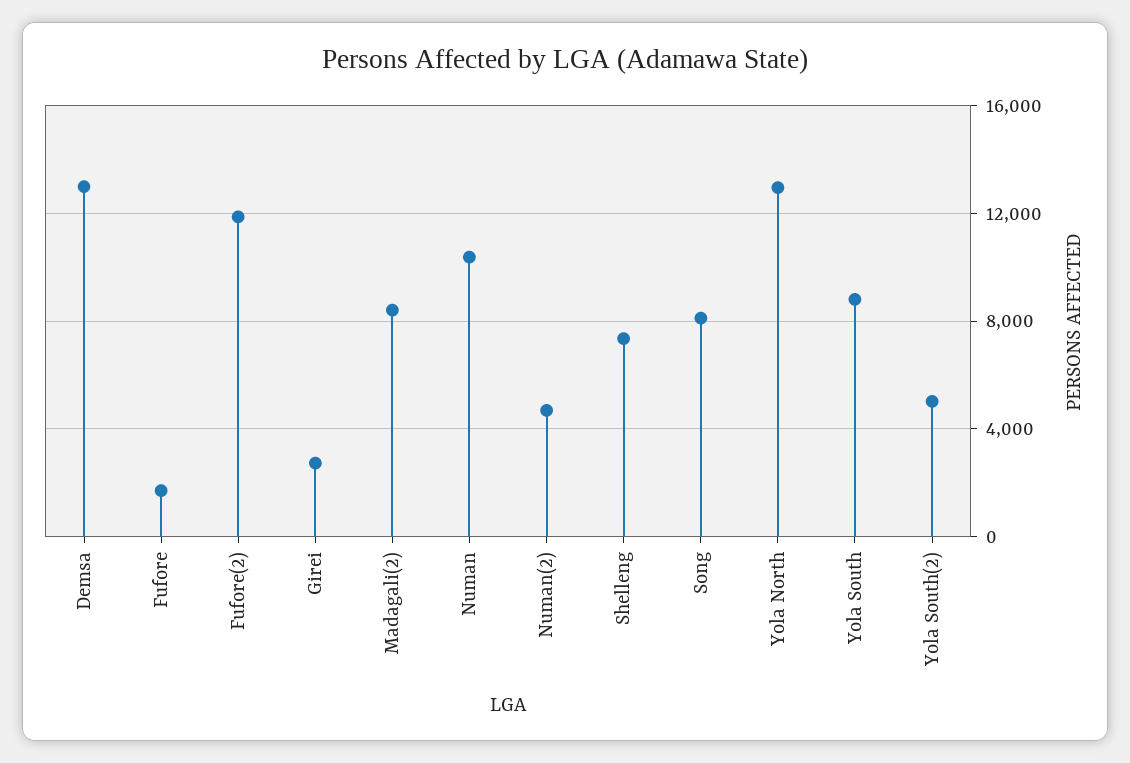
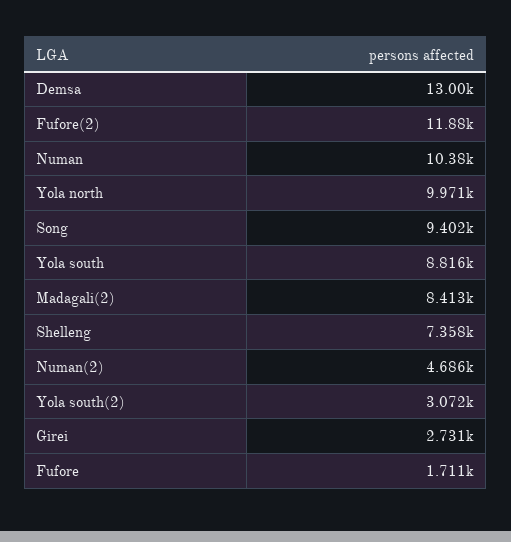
  {
    "Demsa": 13000,
    "Fufore": 1711,
    "Fufore(2)": 11880,
    "Girei": 2731,
    "Madagali(2)": 8413,
    "Numan": 10380,
    "Numan(2)": 4686,
    "Shelleng": 7358,
-   "Song": 8000,
+   "Song": 9402,
-   "Yola North": 13000,
+   "Yola North": 9971,
    "Yola South": 8816,
-   "Yola South(2)": 5000
+   "Yola South(2)": 3072
  }

